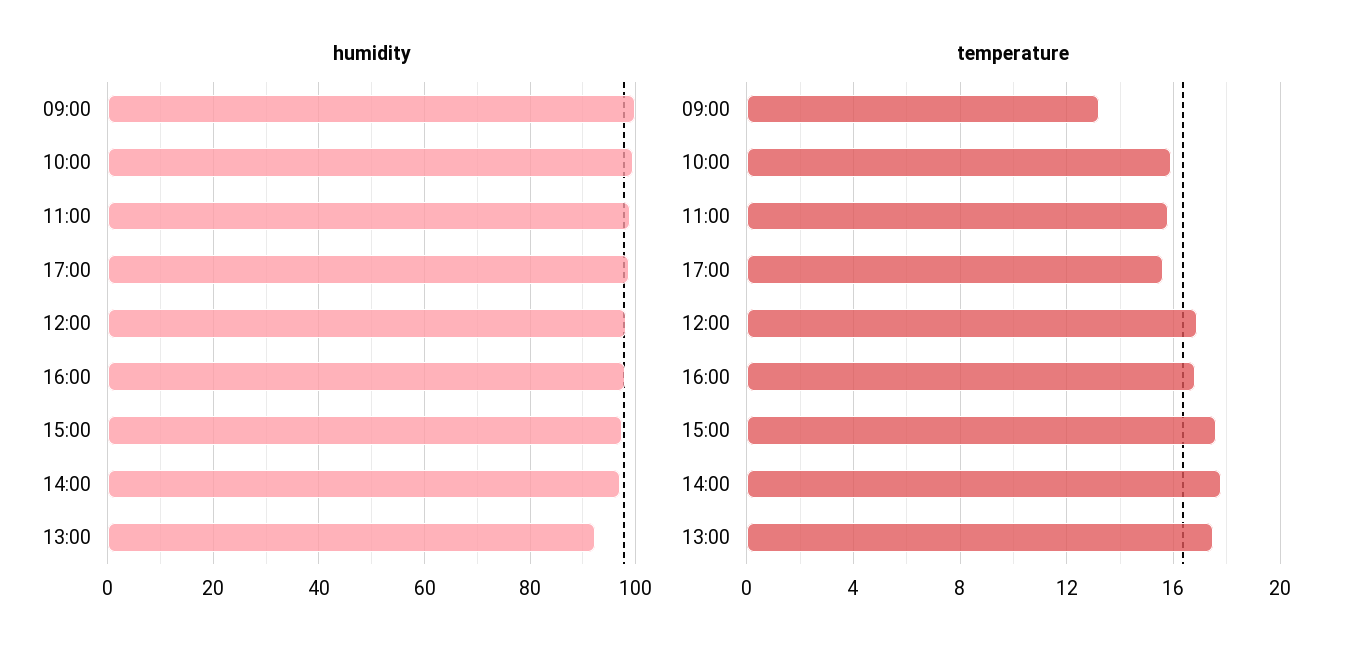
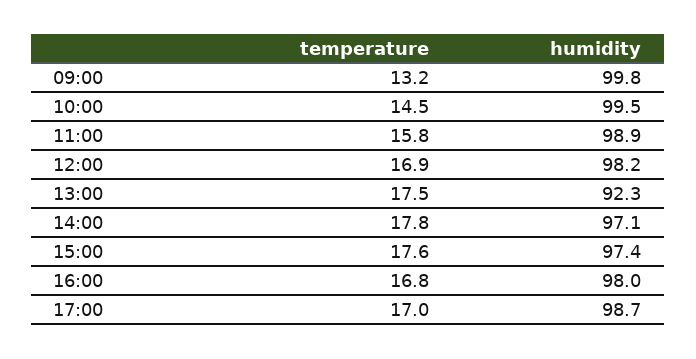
  {
    "humidity": {
      "09:00": 99.8,
      "10:00": 99.5,
      "11:00": 98.9,
      "17:00": 98.7,
      "12:00": 98.2,
      "16:00": 98,
      "15:00": 97.4,
      "14:00": 97.1,
      "13:00": 92.3
    },
    "temperature": {
      "09:00": 13.2,
-     "10:00": 16,
+     "10:00": 14.5,
      "11:00": 15.8,
-     "17:00": 15.5,
+     "17:00": 17,
      "12:00": 16.9,
      "16:00": 16.8,
      "15:00": 17.6,
      "14:00": 17.8,
      "13:00": 17.5
    }
  }

